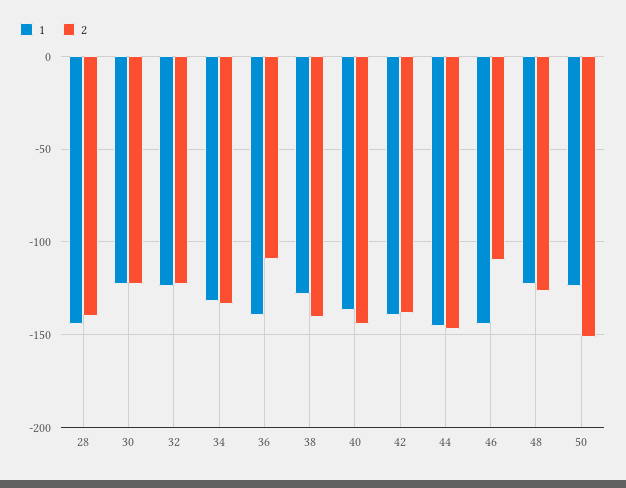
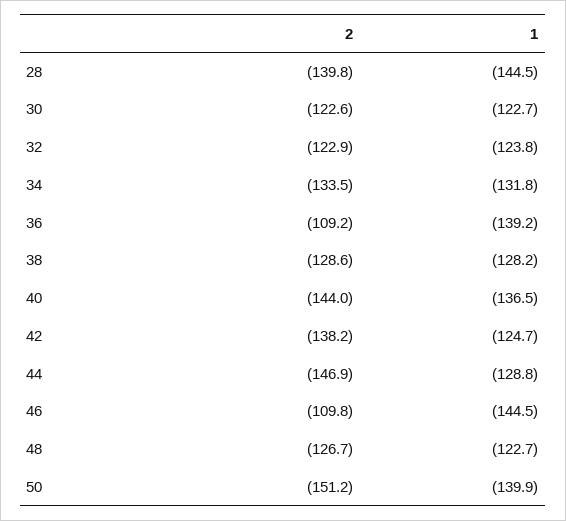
  {
    "1": {
      "28": -144.5,
      "30": -122.7,
      "32": -123.8,
      "34": -131.8,
      "36": -139.2,
      "38": -128.2,
      "40": -136.5,
-     "42": -140,
+     "42": -124.7,
-     "44": -145,
+     "44": -128.8,
      "46": -144.5,
      "48": -122.7,
-     "50": -125
+     "50": -139.9
    },
    "2": {
      "28": -139.8,
      "30": -122.6,
      "32": -122.9,
      "34": -133.5,
      "36": -109.2,
-     "38": -140,
+     "38": -128.6,
      "40": -144,
      "42": -138.2,
      "44": -146.9,
      "46": -109.8,
      "48": -126.7,
      "50": -151.2
    }
  }

